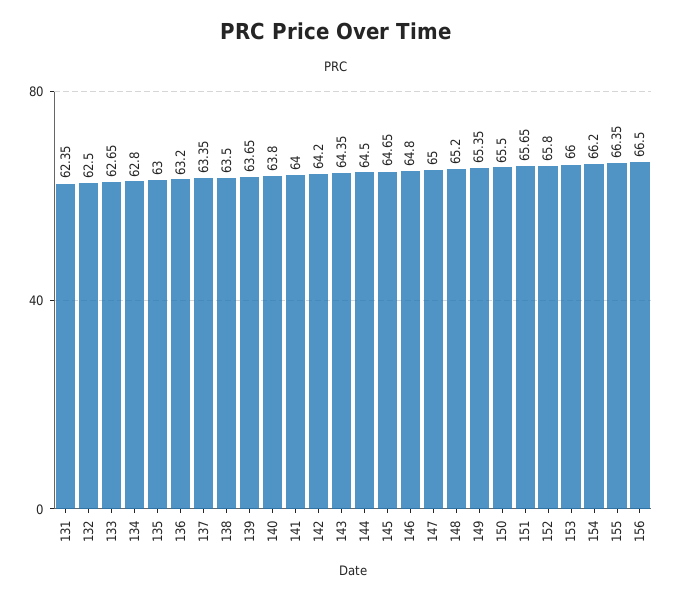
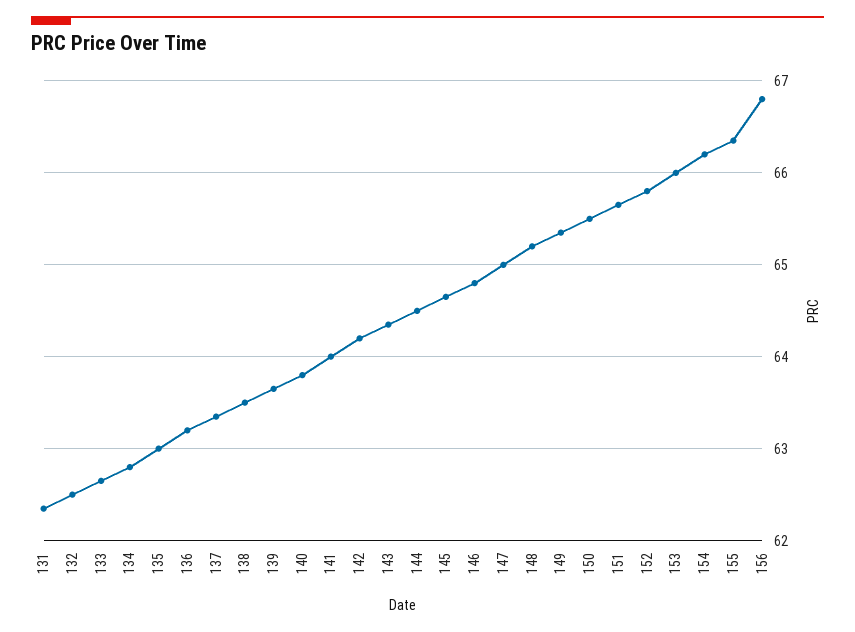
  {
    "131": 62.35,
    "132": 62.5,
    "133": 62.65,
    "134": 62.8,
    "135": 63,
    "136": 63.2,
    "137": 63.35,
    "138": 63.5,
    "139": 63.65,
    "140": 63.8,
    "141": 64,
    "142": 64.2,
    "143": 64.35,
    "144": 64.5,
    "145": 64.65,
    "146": 64.8,
    "147": 65,
    "148": 65.2,
    "149": 65.35,
    "150": 65.5,
    "151": 65.65,
    "152": 65.8,
    "153": 66,
    "154": 66.2,
    "155": 66.35,
-   "156": 66.5
+   "156": 66.8
  }

